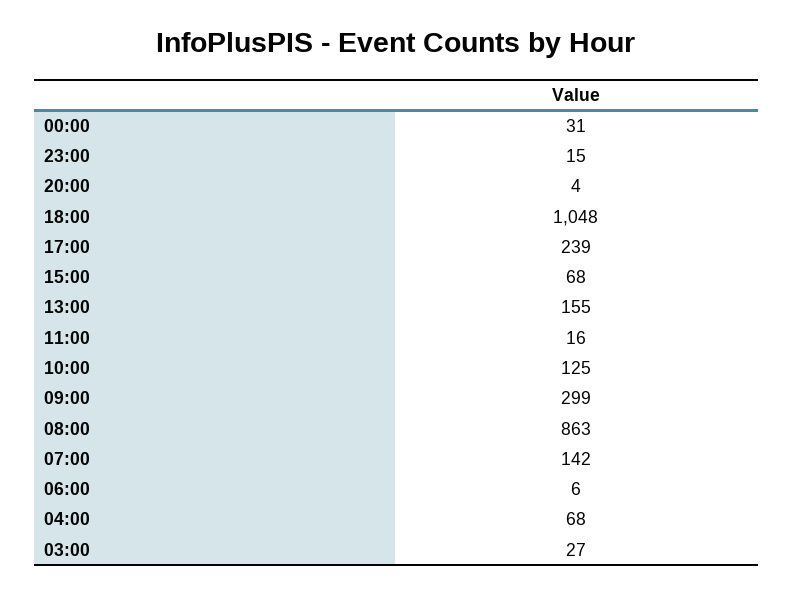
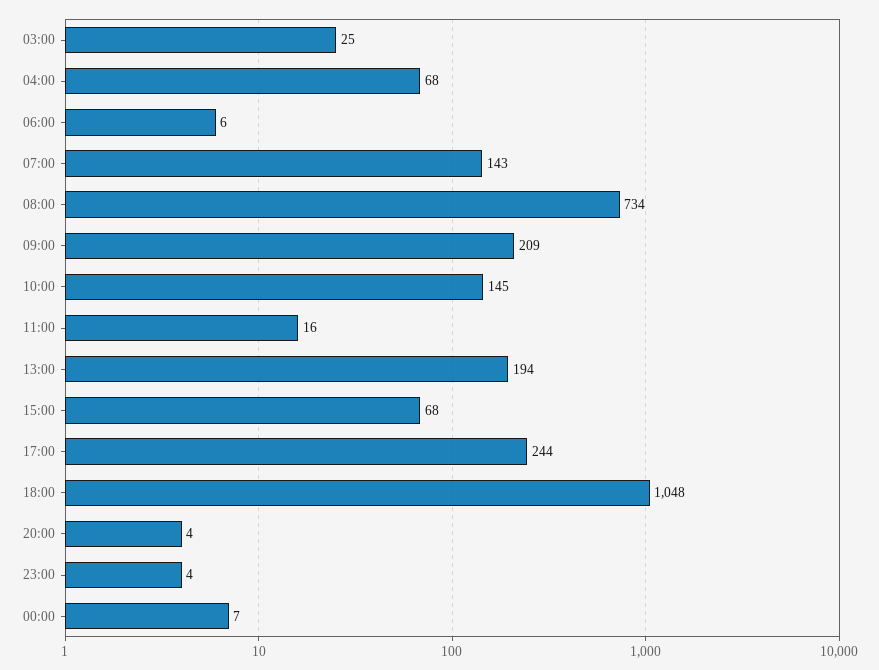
  {
-   "00:00": 31,
+   "00:00": 7,
-   "23:00": 15,
+   "23:00": 4,
    "20:00": 4,
    "18:00": 1048,
-   "17:00": 239,
+   "17:00": 244,
    "15:00": 68,
-   "13:00": 155,
+   "13:00": 194,
    "11:00": 16,
-   "10:00": 125,
+   "10:00": 145,
-   "09:00": 299,
+   "09:00": 209,
-   "08:00": 863,
+   "08:00": 734,
-   "07:00": 142,
+   "07:00": 143,
    "06:00": 6,
    "04:00": 68,
-   "03:00": 27
+   "03:00": 25
  }

